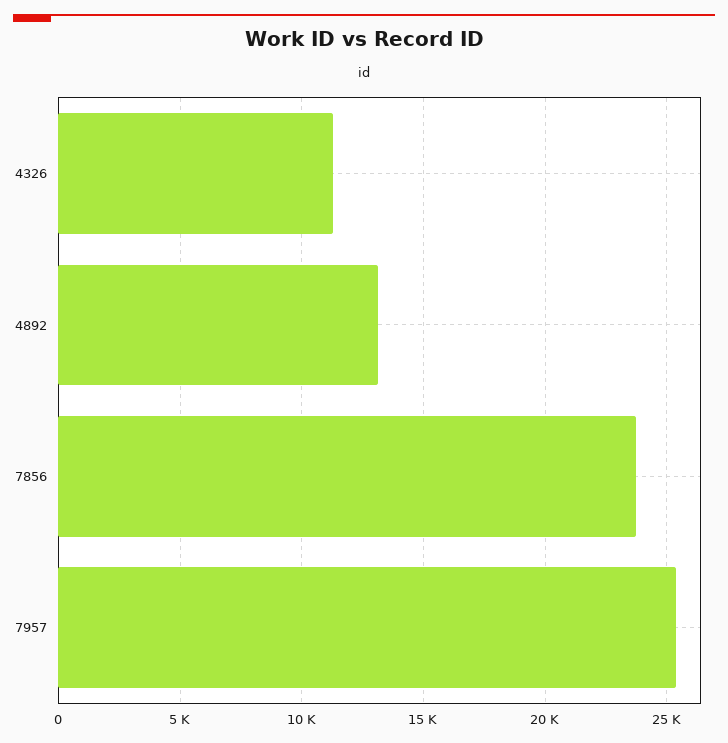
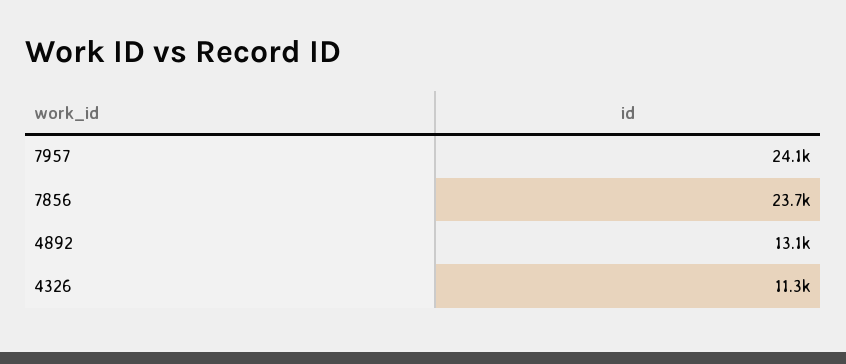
  {
    "4326": 11300,
    "4892": 13100,
    "7856": 23700,
-   "7957": 25500
+   "7957": 24100
  }

